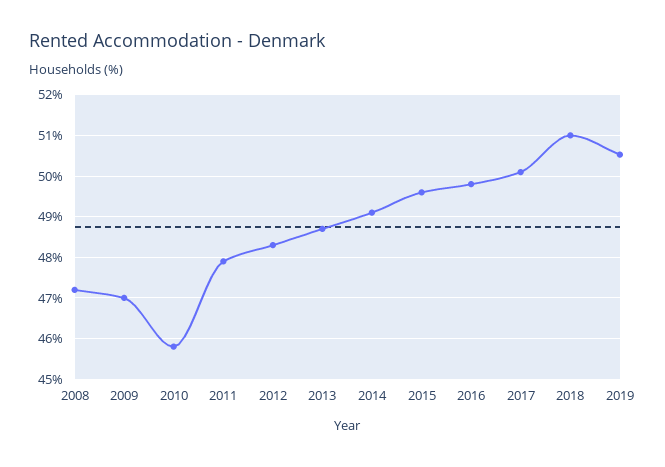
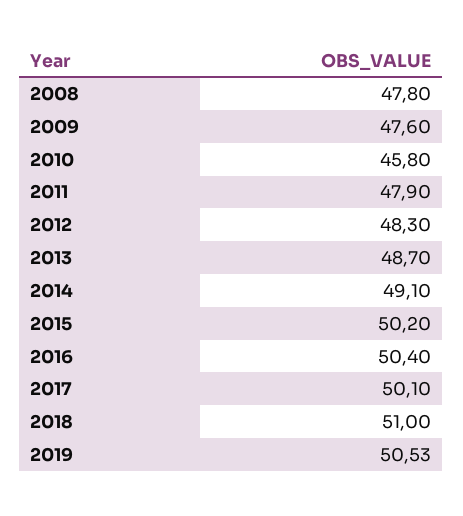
  {
-   "2008": 47.2,
+   "2008": 47.8,
-   "2009": 47,
+   "2009": 47.6,
    "2010": 45.8,
    "2011": 47.9,
    "2012": 48.3,
    "2013": 48.7,
    "2014": 49.1,
-   "2015": 49.6,
+   "2015": 50.2,
-   "2016": 49.8,
+   "2016": 50.4,
    "2017": 50.1,
    "2018": 51,
    "2019": 50.53
  }

